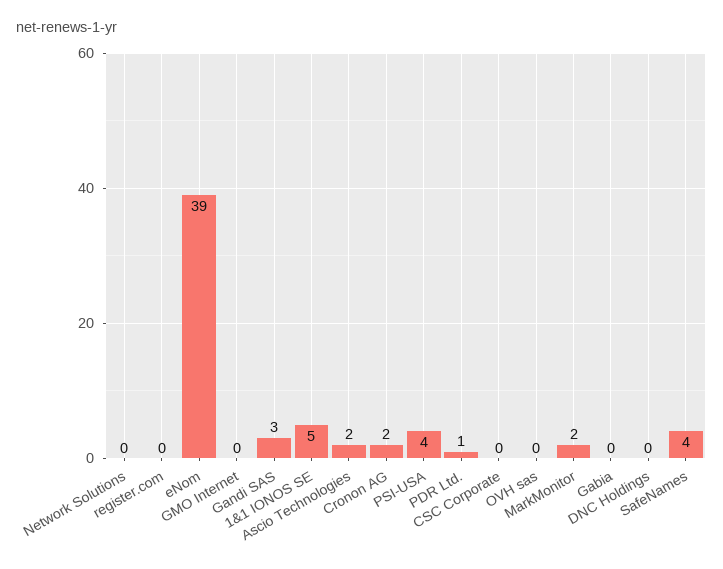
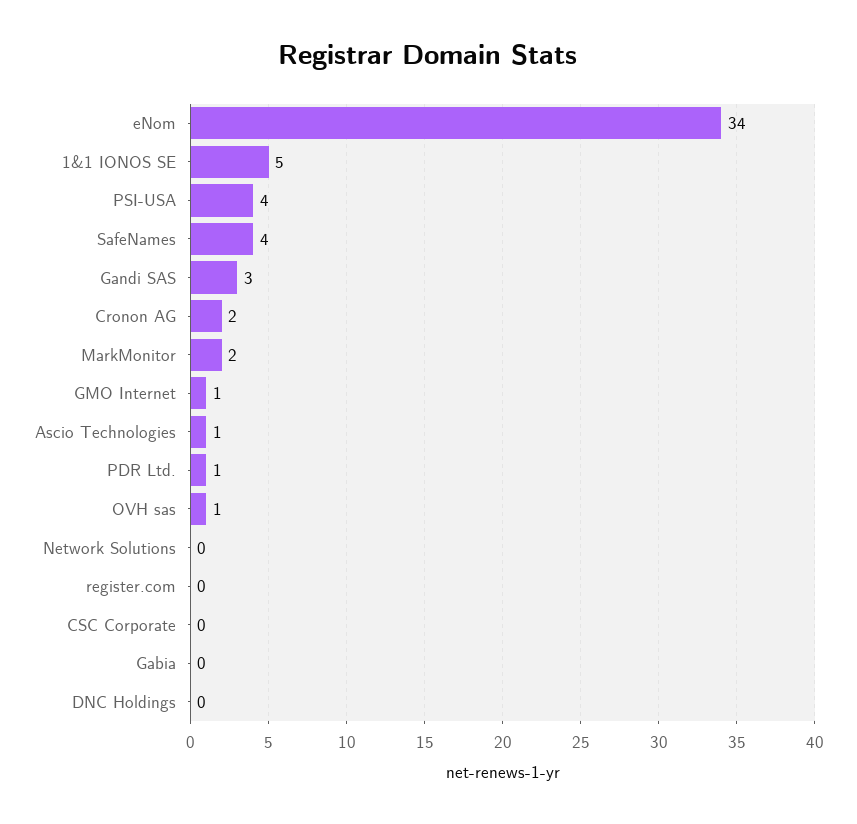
  {
    "Network Solutions": 0,
    "register.com": 0,
-   "eNom": 39,
+   "eNom": 34,
-   "GMO Internet": 0,
+   "GMO Internet": 1,
    "Gandi SAS": 3,
    "1&1 IONOS SE": 5,
-   "Ascio Technologies": 2,
+   "Ascio Technologies": 1,
    "Cronon AG": 2,
    "PSI-USA": 4,
    "PDR Ltd.": 1,
    "CSC Corporate": 0,
-   "OVH sas": 0,
+   "OVH sas": 1,
    "MarkMonitor": 2,
    "Gabia": 0,
    "DNC Holdings": 0,
    "SafeNames": 4
  }

